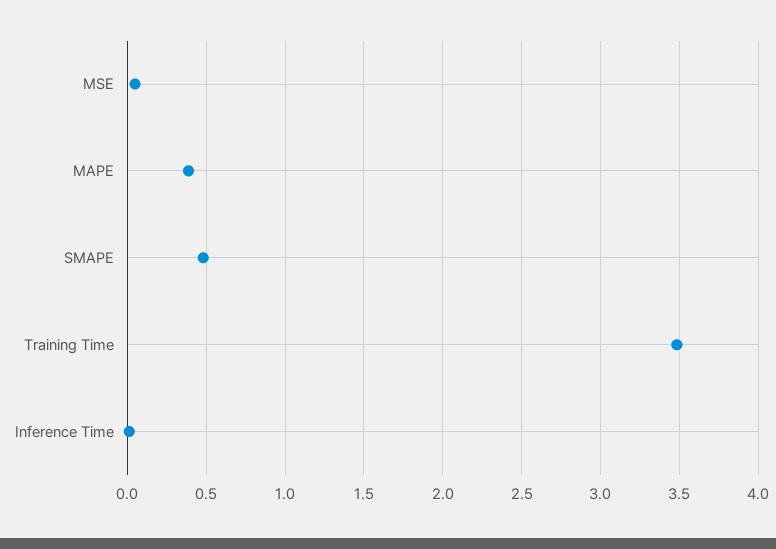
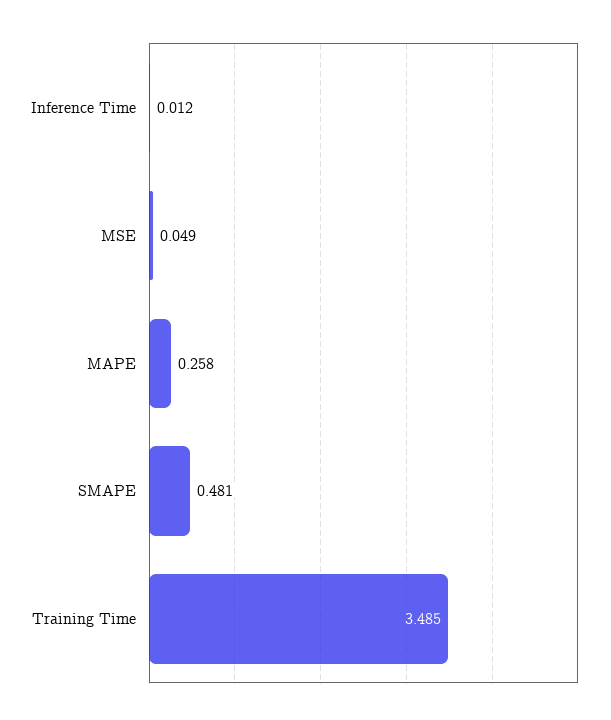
  {
    "MSE": 0.049,
-   "MAPE": 0.4,
+   "MAPE": 0.258,
    "SMAPE": 0.481,
    "Training Time": 3.485,
    "Inference Time": 0.012
  }

